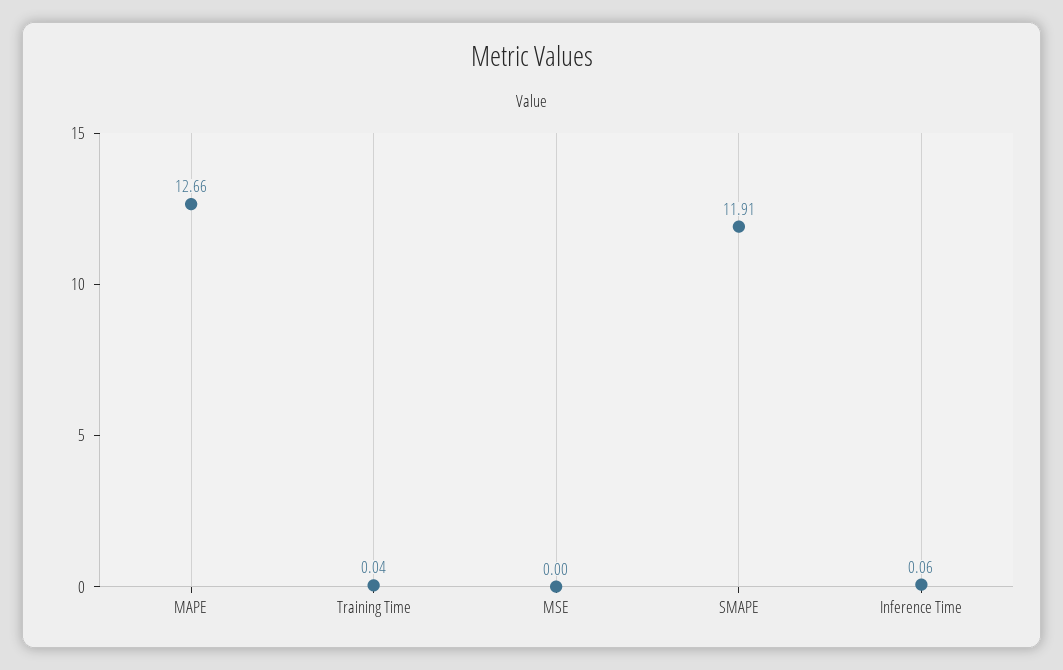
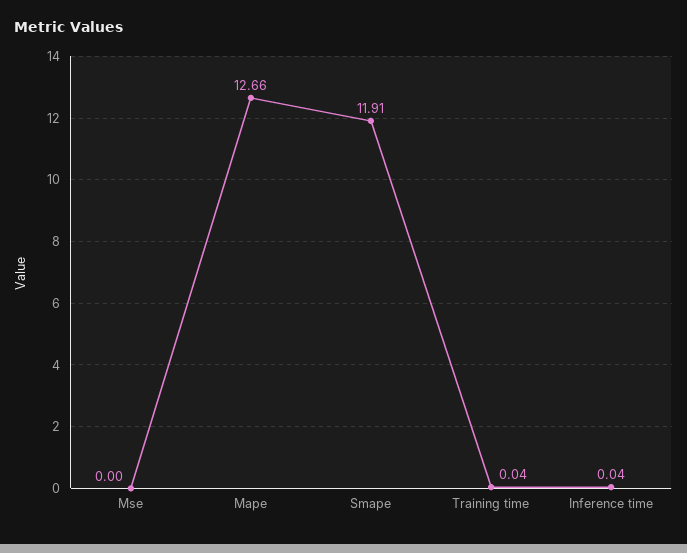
  {
    "MAPE": 12.66,
    "Training Time": 0.04,
    "MSE": 0,
    "SMAPE": 11.91,
-   "Inference Time": 0.06
+   "Inference Time": 0.04
  }

